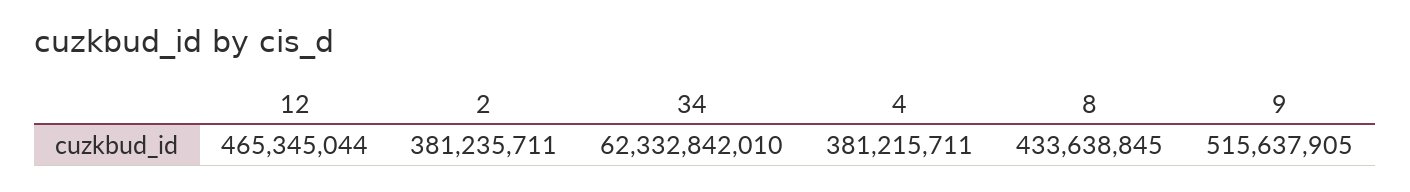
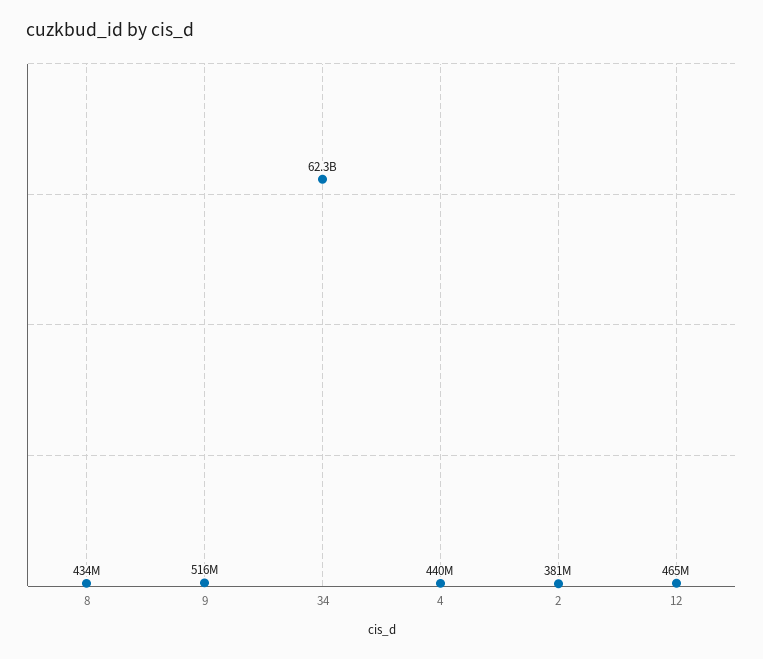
  {
    "12": 465345044,
    "2": 381235711,
    "34": 62332842010,
-   "4": 381215711,
+   "4": 440000000,
    "8": 433638845,
    "9": 515637905
  }

